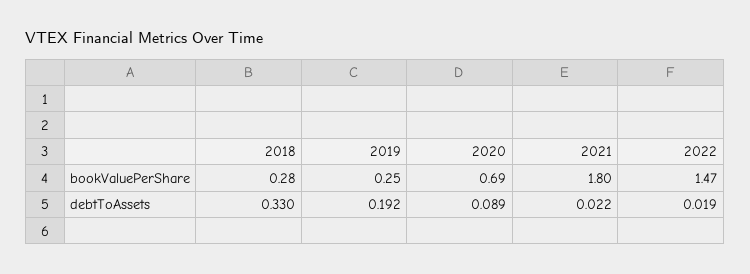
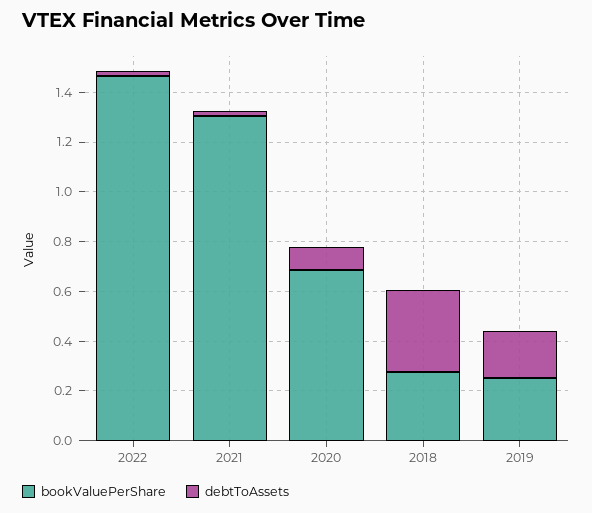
  {
    "bookValuePerShare": {
      "2018": 0.28,
      "2019": 0.25,
      "2020": 0.69,
-     "2021": 1.8,
+     "2021": 1.3,
      "2022": 1.47
    },
    "debtToAssets": {
      "2018": 0.33,
      "2019": 0.192,
      "2020": 0.089,
      "2021": 0.022,
      "2022": 0.019
    }
  }

